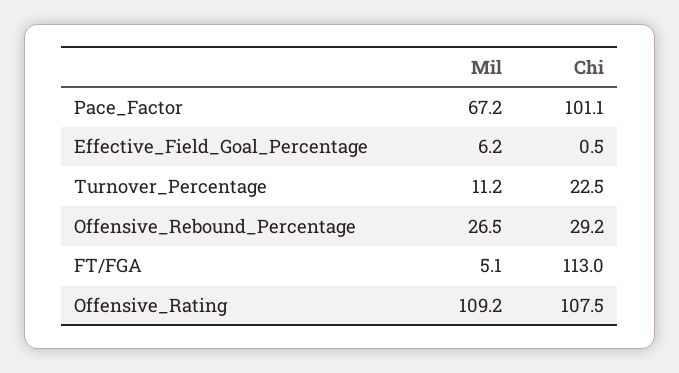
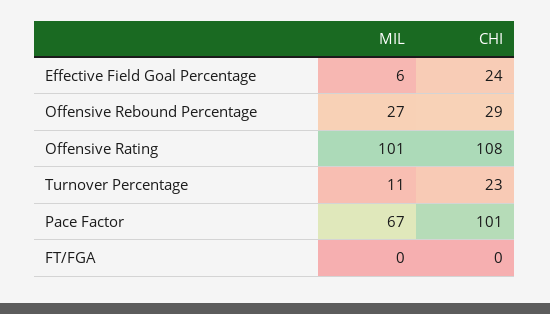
  {
    "Mil": {
      "Pace_Factor": 67.2,
      "Effective_Field_Goal_Percentage": 6.2,
      "Turnover_Percentage": 11.2,
      "Offensive_Rebound_Percentage": 26.5,
-     "FT/FGA": 5.1,
+     "FT/FGA": 0,
-     "Offensive_Rating": 109.2
+     "Offensive_Rating": 101
    },
    "Chi": {
      "Pace_Factor": 101.1,
-     "Effective_Field_Goal_Percentage": 0.5,
+     "Effective_Field_Goal_Percentage": 24,
      "Turnover_Percentage": 22.5,
      "Offensive_Rebound_Percentage": 29.2,
-     "FT/FGA": 113,
+     "FT/FGA": 0,
      "Offensive_Rating": 107.5
    }
  }

